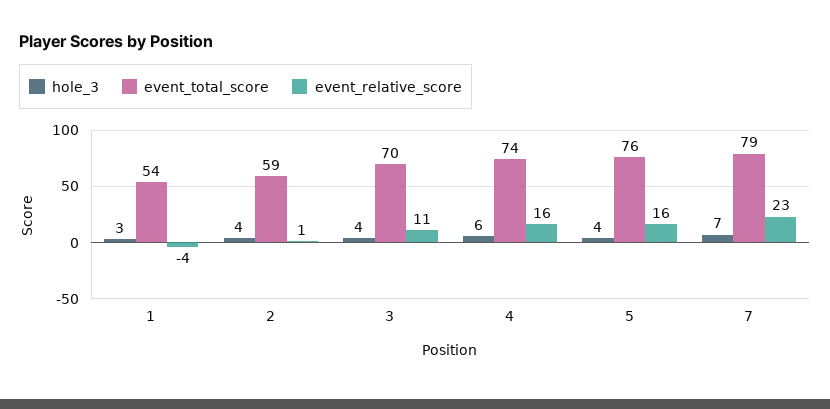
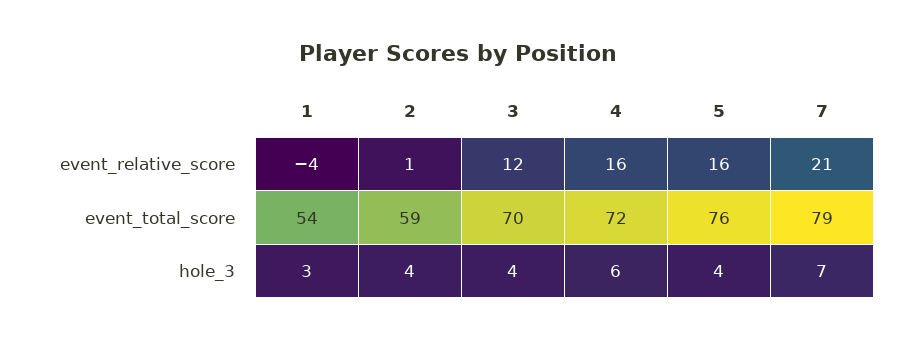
  {
    "hole_3": {
      "1": 3,
      "2": 4,
      "3": 4,
      "4": 6,
      "5": 4,
      "7": 7
    },
    "event_total_score": {
      "1": 54,
      "2": 59,
      "3": 70,
-     "4": 74,
+     "4": 72,
      "5": 76,
      "7": 79
    },
    "event_relative_score": {
      "1": -4,
      "2": 1,
-     "3": 11,
+     "3": 12,
      "4": 16,
      "5": 16,
-     "7": 23
+     "7": 21
    }
  }

